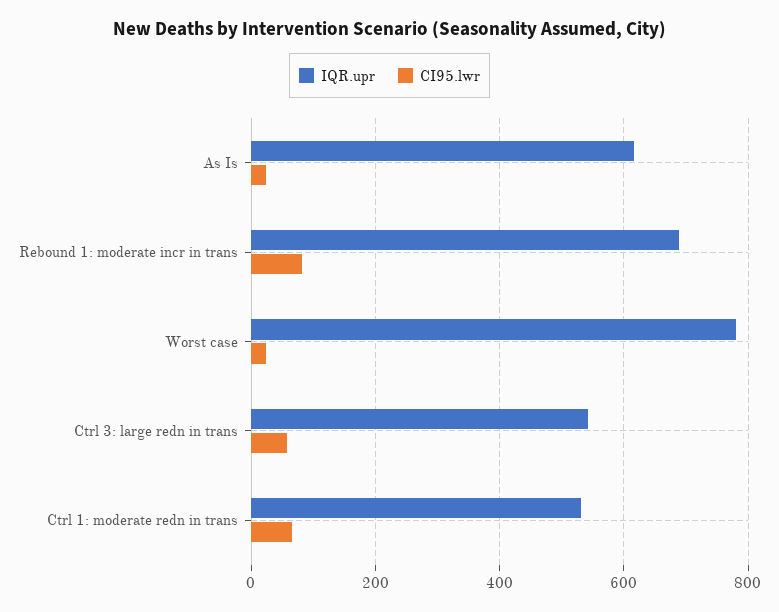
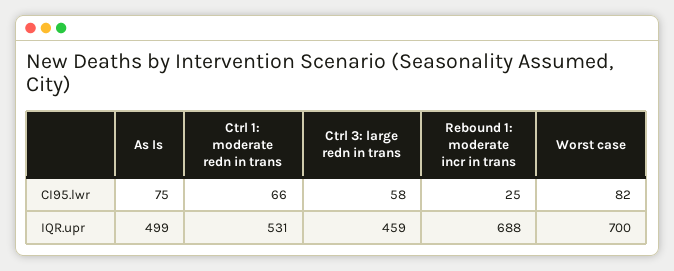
  {
    "IQR.upr": {
-     "As Is": 620,
+     "As Is": 499,
      "Rebound 1: moderate incr in trans": 688,
-     "Worst case": 780,
+     "Worst case": 700,
-     "Ctrl 3: large redn in trans": 540,
+     "Ctrl 3: large redn in trans": 459,
      "Ctrl 1: moderate redn in trans": 531
    },
    "CI95.lwr": {
-     "As Is": 20,
+     "As Is": 75,
-     "Rebound 1: moderate incr in trans": 80,
+     "Rebound 1: moderate incr in trans": 25,
-     "Worst case": 20,
+     "Worst case": 82,
      "Ctrl 3: large redn in trans": 58,
      "Ctrl 1: moderate redn in trans": 66
    }
  }

